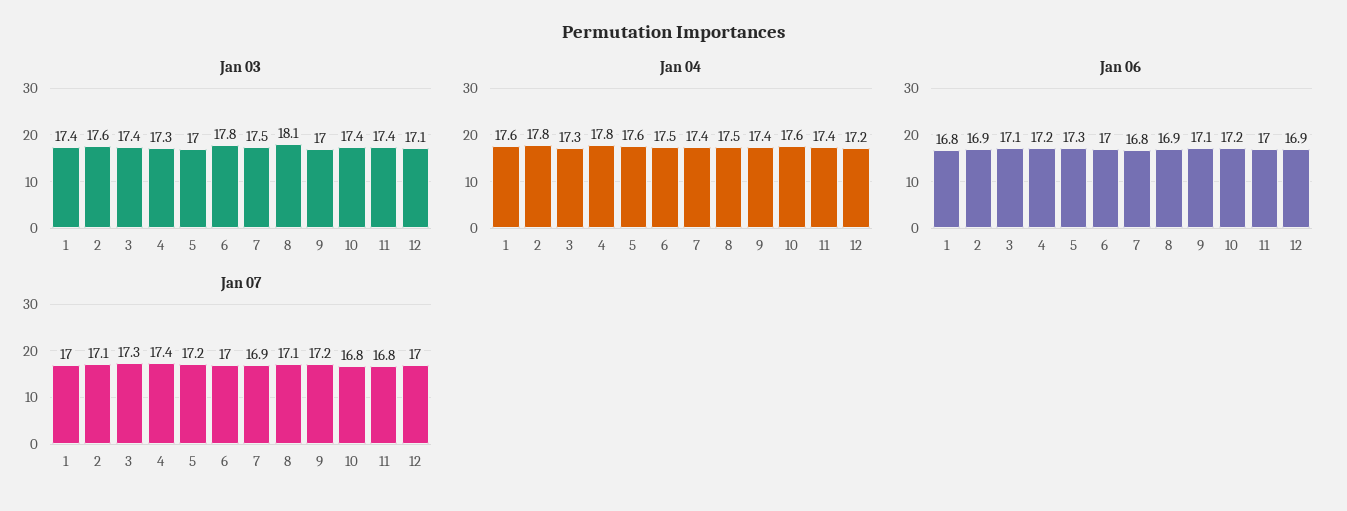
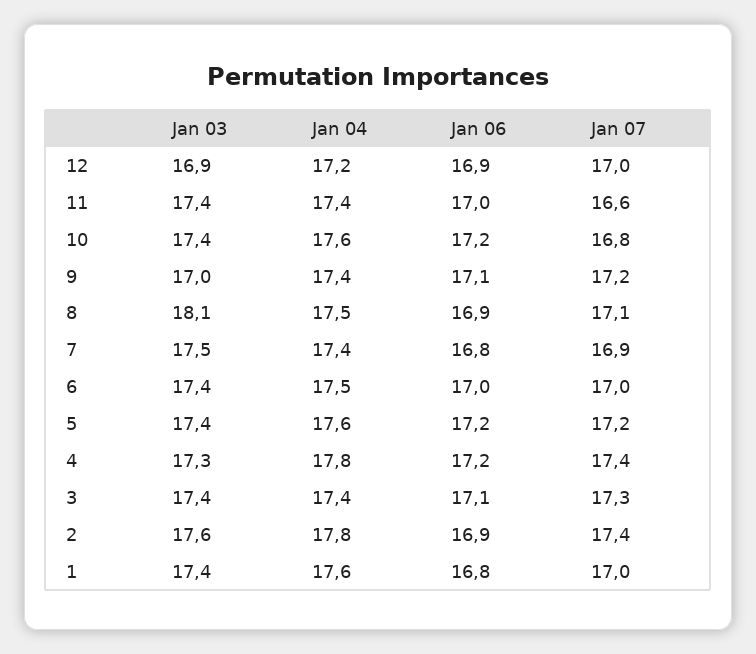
  {
    "Jan 03": {
      "1": 17.4,
      "2": 17.6,
      "3": 17.4,
      "4": 17.3,
-     "5": 17,
+     "5": 17.4,
-     "6": 17.8,
+     "6": 17.4,
      "7": 17.5,
      "8": 18.1,
      "9": 17,
      "10": 17.4,
      "11": 17.4,
-     "12": 17.1
+     "12": 16.9
    },
    "Jan 04": {
      "1": 17.6,
      "2": 17.8,
-     "3": 17.3,
+     "3": 17.4,
      "4": 17.8,
      "5": 17.6,
      "6": 17.5,
      "7": 17.4,
      "8": 17.5,
      "9": 17.4,
      "10": 17.6,
      "11": 17.4,
      "12": 17.2
    },
    "Jan 06": {
      "1": 16.8,
      "2": 16.9,
      "3": 17.1,
      "4": 17.2,
-     "5": 17.3,
+     "5": 17.2,
      "6": 17,
      "7": 16.8,
      "8": 16.9,
      "9": 17.1,
      "10": 17.2,
      "11": 17,
      "12": 16.9
    },
    "Jan 07": {
      "1": 17,
-     "2": 17.1,
+     "2": 17.4,
      "3": 17.3,
      "4": 17.4,
      "5": 17.2,
      "6": 17,
      "7": 16.9,
      "8": 17.1,
      "9": 17.2,
      "10": 16.8,
-     "11": 16.8,
+     "11": 16.6,
      "12": 17
    }
  }

